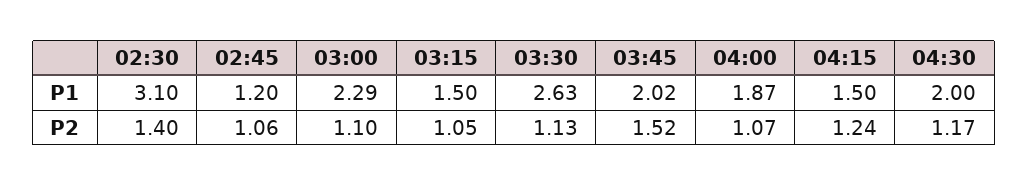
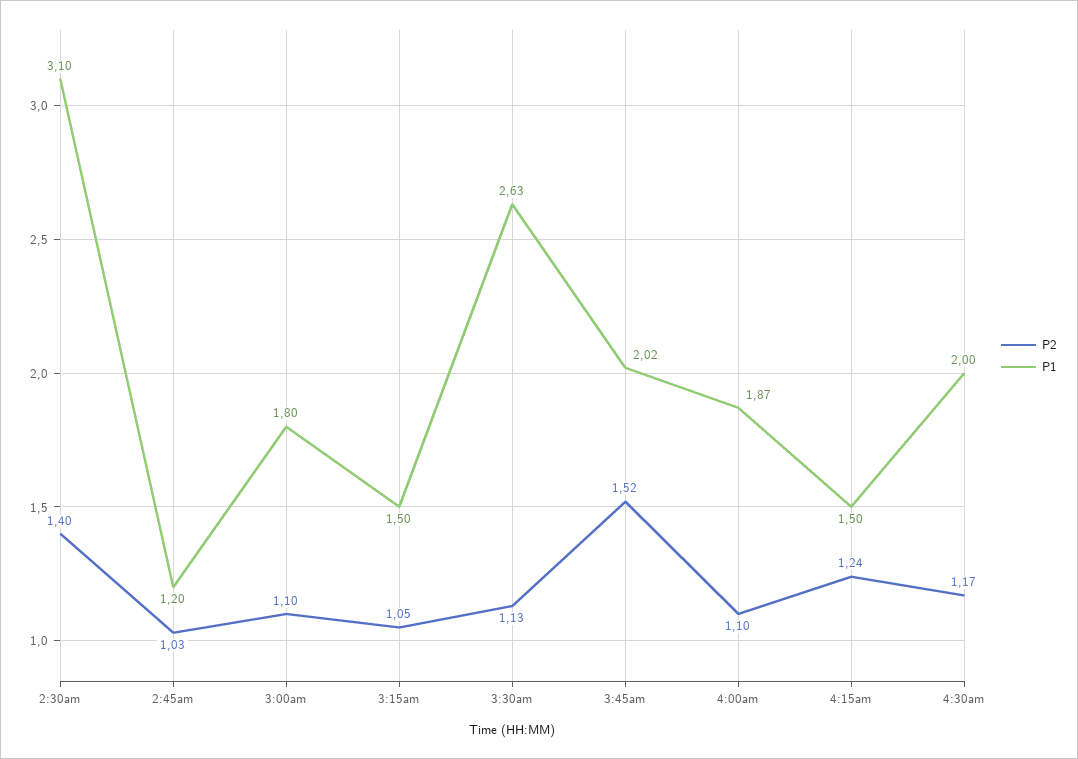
  {
    "P1": {
      "02:30": 3.1,
      "02:45": 1.2,
-     "03:00": 2.29,
+     "03:00": 1.8,
      "03:15": 1.5,
      "03:30": 2.63,
      "03:45": 2.02,
      "04:00": 1.87,
      "04:15": 1.5,
      "04:30": 2
    },
    "P2": {
      "02:30": 1.4,
-     "02:45": 1.06,
+     "02:45": 1.03,
      "03:00": 1.1,
      "03:15": 1.05,
      "03:30": 1.13,
      "03:45": 1.52,
-     "04:00": 1.07,
+     "04:00": 1.1,
      "04:15": 1.24,
      "04:30": 1.17
    }
  }

